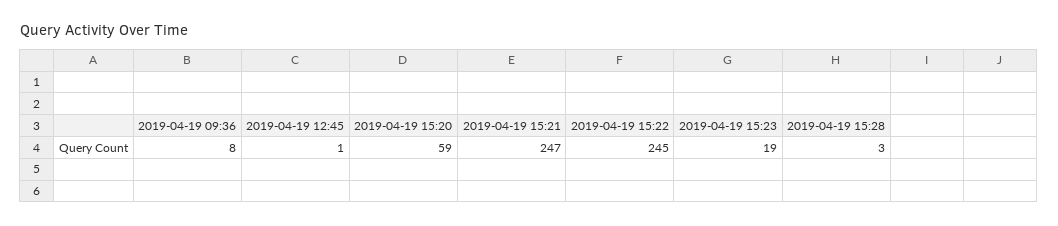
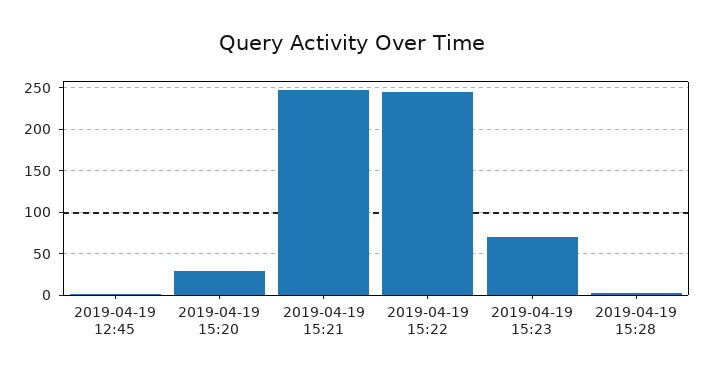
  {
-   "2019-04-19 09:36": 8,
    "2019-04-19 12:45": 1,
-   "2019-04-19 15:20": 59,
+   "2019-04-19 15:20": 30,
    "2019-04-19 15:21": 247,
    "2019-04-19 15:22": 245,
-   "2019-04-19 15:23": 19,
+   "2019-04-19 15:23": 70,
    "2019-04-19 15:28": 3
  }

